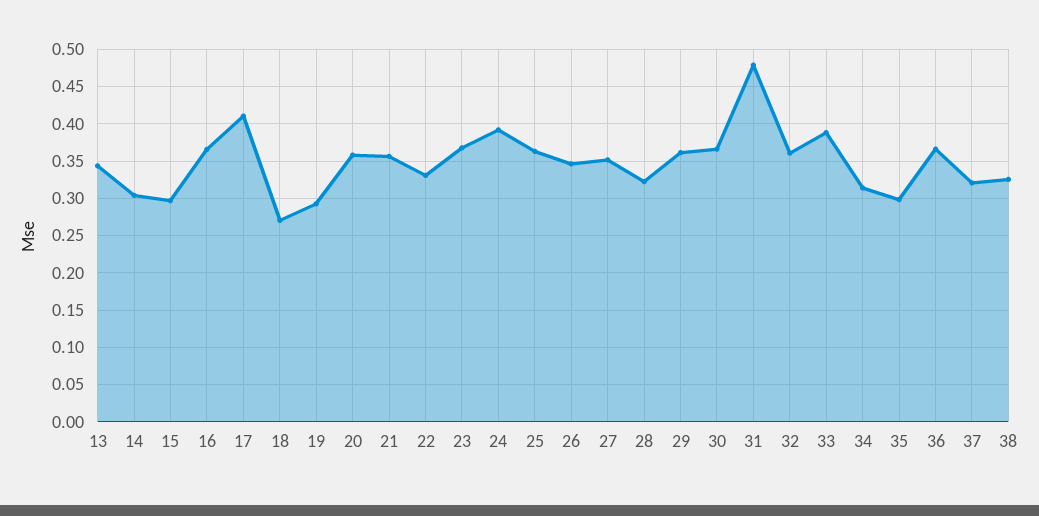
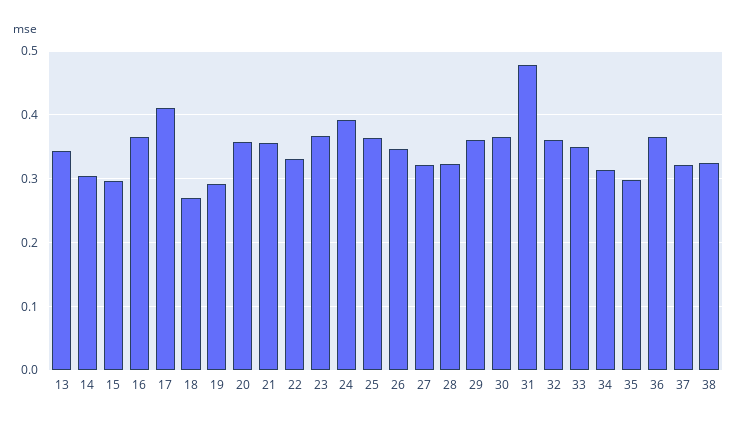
  {
    "13": 0.34,
    "14": 0.3,
    "15": 0.3,
    "16": 0.37,
    "17": 0.41,
    "18": 0.27,
    "19": 0.29,
    "20": 0.36,
    "21": 0.36,
    "22": 0.33,
    "23": 0.37,
    "24": 0.39,
    "25": 0.36,
    "26": 0.35,
-   "27": 0.35,
+   "27": 0.32,
    "28": 0.32,
    "29": 0.36,
    "30": 0.37,
    "31": 0.48,
    "32": 0.36,
-   "33": 0.39,
+   "33": 0.35,
    "34": 0.31,
    "35": 0.3,
    "36": 0.37,
    "37": 0.32,
    "38": 0.33
  }

